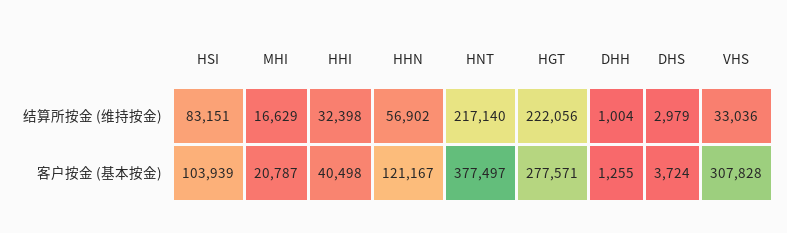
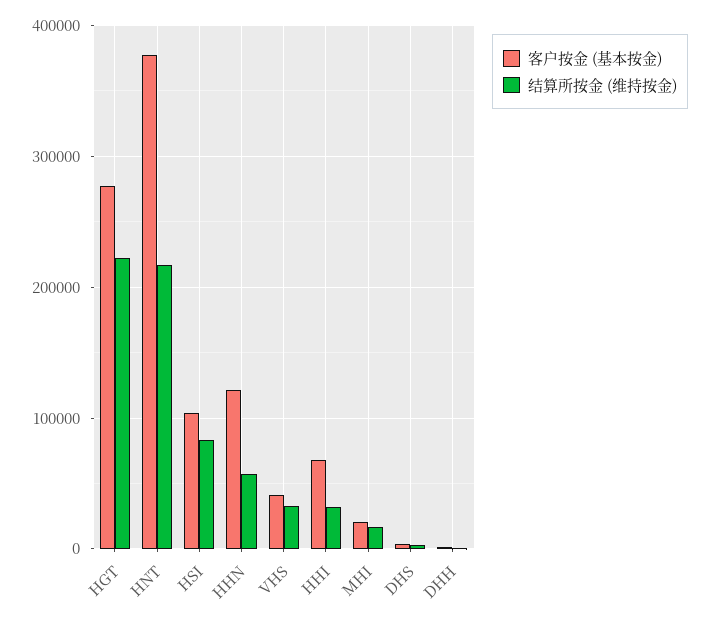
  {
    "结算所按金 (维持按金)": {
      "HSI": 83151,
      "MHI": 16629,
      "HHI": 32398,
      "HHN": 56902,
      "HNT": 217140,
      "HGT": 222056,
      "DHH": 1004,
      "DHS": 2979,
      "VHS": 33036
    },
    "客户按金 (基本按金)": {
      "HSI": 103939,
      "MHI": 20787,
-     "HHI": 40498,
+     "HHI": 70000,
      "HHN": 121167,
      "HNT": 377497,
      "HGT": 277571,
      "DHH": 1255,
      "DHS": 3724,
-     "VHS": 307828
+     "VHS": 40000
    }
  }

